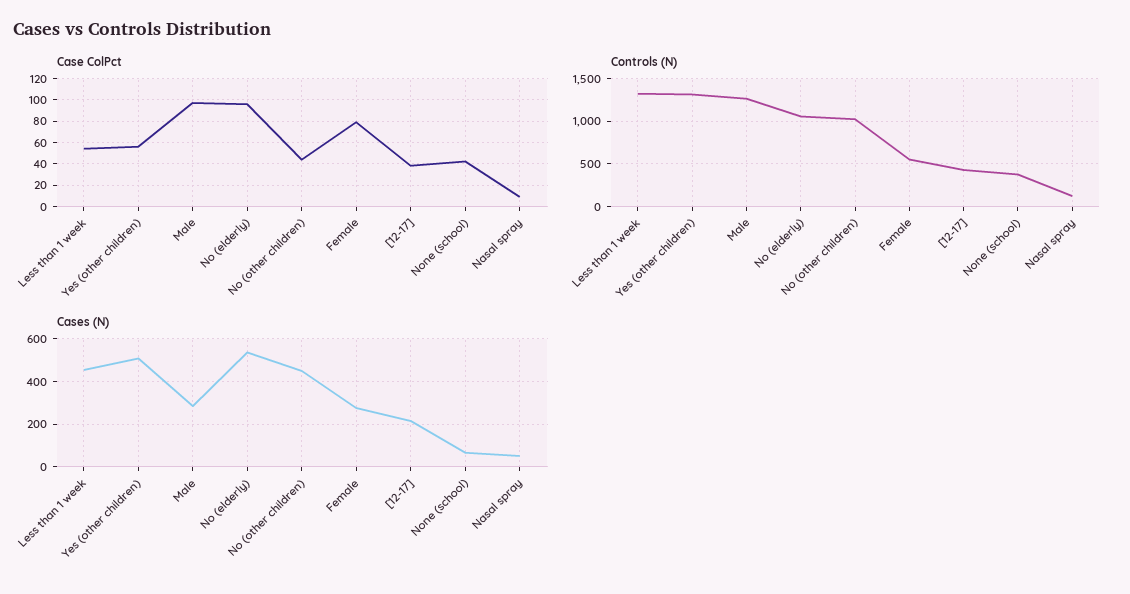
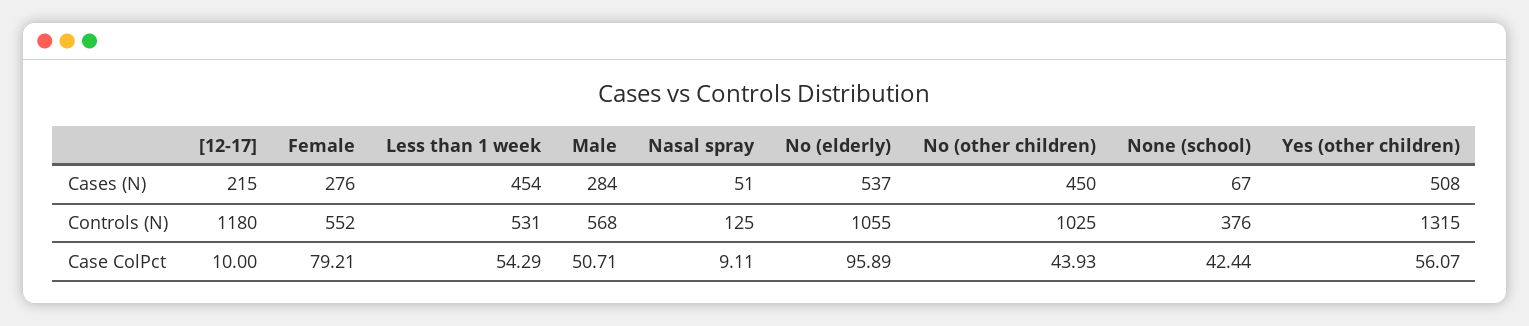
  {
    "Case ColPct": {
      "Less than 1 week": 54.29,
      "Yes (other children)": 56.07,
-     "Male": 100,
+     "Male": 50.71,
      "No (elderly)": 95.89,
      "No (other children)": 43.93,
      "Female": 79.21,
-     "[12-17]": 40,
+     "[12-17]": 10,
      "None (school)": 42.44,
      "Nasal spray": 9.11
    },
    "Controls (N)": {
-     "Less than 1 week": 1300,
+     "Less than 1 week": 531,
      "Yes (other children)": 1315,
-     "Male": 1300,
+     "Male": 568,
      "No (elderly)": 1055,
      "No (other children)": 1025,
      "Female": 552,
-     "[12-17]": 400,
+     "[12-17]": 1180,
      "None (school)": 376,
      "Nasal spray": 125
    },
    "Cases (N)": {
      "Less than 1 week": 454,
      "Yes (other children)": 508,
      "Male": 284,
      "No (elderly)": 537,
      "No (other children)": 450,
      "Female": 276,
      "[12-17]": 215,
      "None (school)": 67,
      "Nasal spray": 51
    }
  }

